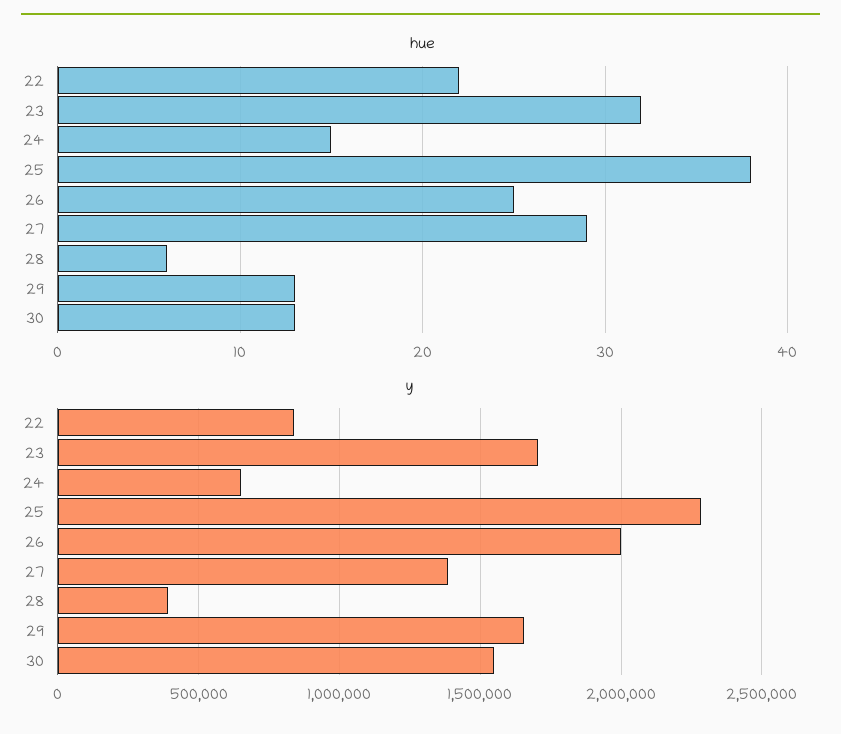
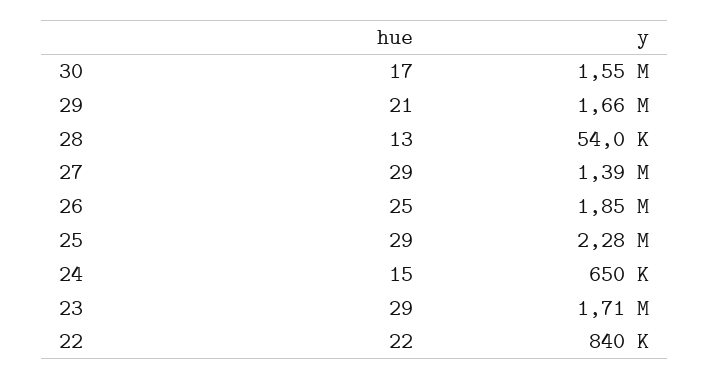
  {
    "hue": {
      "22": 22,
-     "23": 32,
+     "23": 29,
      "24": 15,
-     "25": 38,
+     "25": 29,
      "26": 25,
      "27": 29,
-     "28": 6,
+     "28": 13,
-     "29": 13,
+     "29": 21,
-     "30": 13
+     "30": 17
    },
    "y": {
      "22": 840000,
      "23": 1710000,
      "24": 650000,
      "25": 2280000,
-     "26": 2000000,
+     "26": 1850000,
      "27": 1390000,
-     "28": 400000,
+     "28": 54000,
      "29": 1660000,
      "30": 1550000
    }
  }

